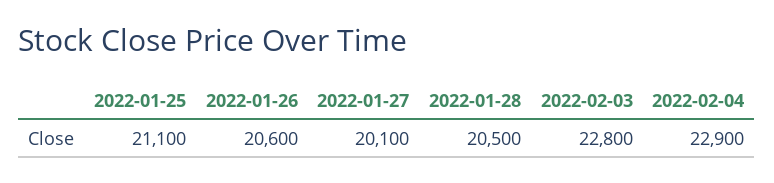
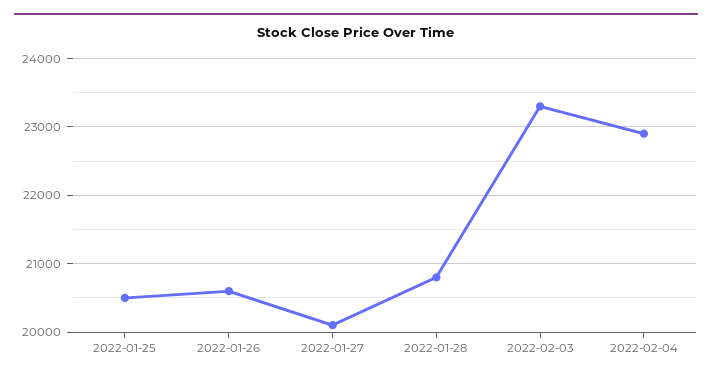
  {
-   "2022-01-25": 21100,
+   "2022-01-25": 20500,
    "2022-01-26": 20600,
    "2022-01-27": 20100,
-   "2022-01-28": 20500,
+   "2022-01-28": 20800,
-   "2022-02-03": 22800,
+   "2022-02-03": 23300,
    "2022-02-04": 22900
  }

